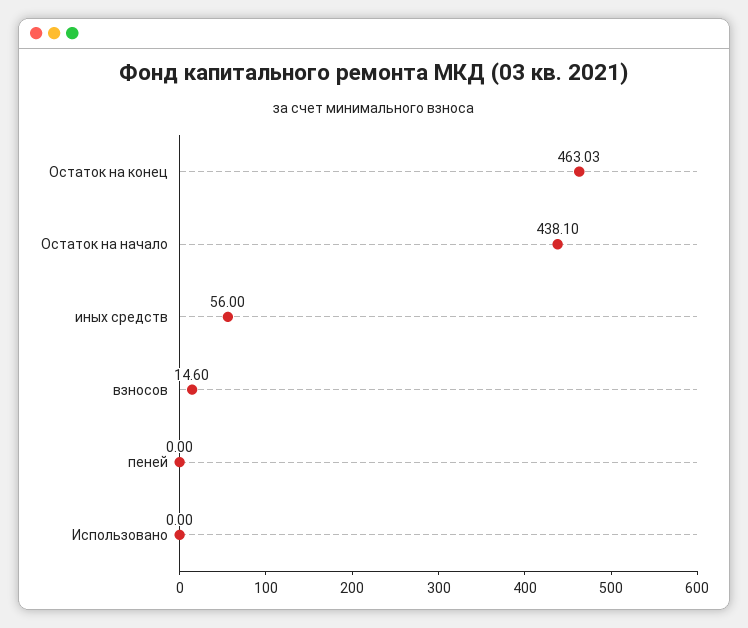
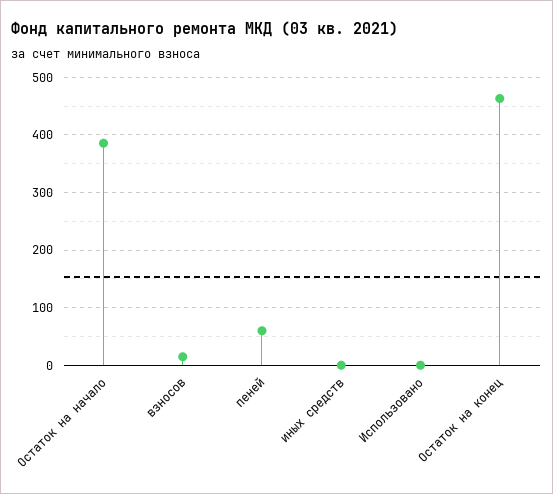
  {
    "Остаток на конец": 463.03,
-   "Остаток на начало": 438.1,
+   "Остаток на начало": 380,
-   "иных средств": 56,
+   "иных средств": 0,
    "взносов": 14.6,
-   "пеней": 0,
+   "пеней": 60,
    "Использовано": 0
  }

